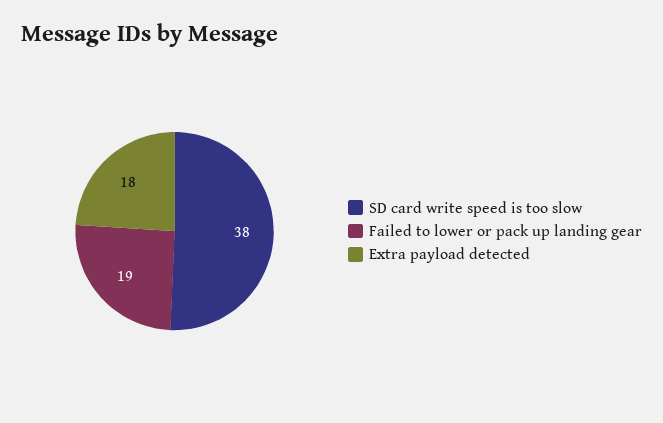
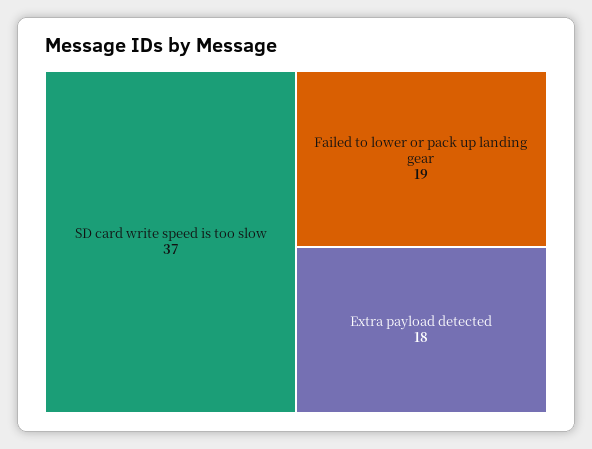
  {
-   "SD card write speed is too slow": 38,
+   "SD card write speed is too slow": 37,
    "Failed to lower or pack up landing gear": 19,
    "Extra payload detected": 18
  }

